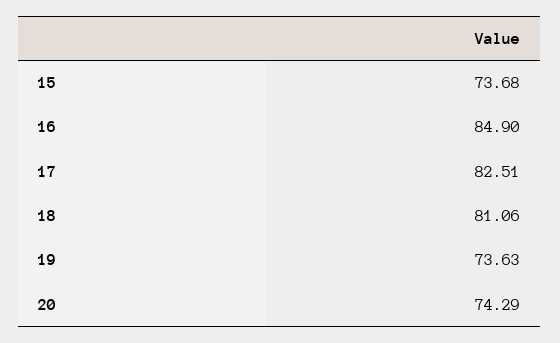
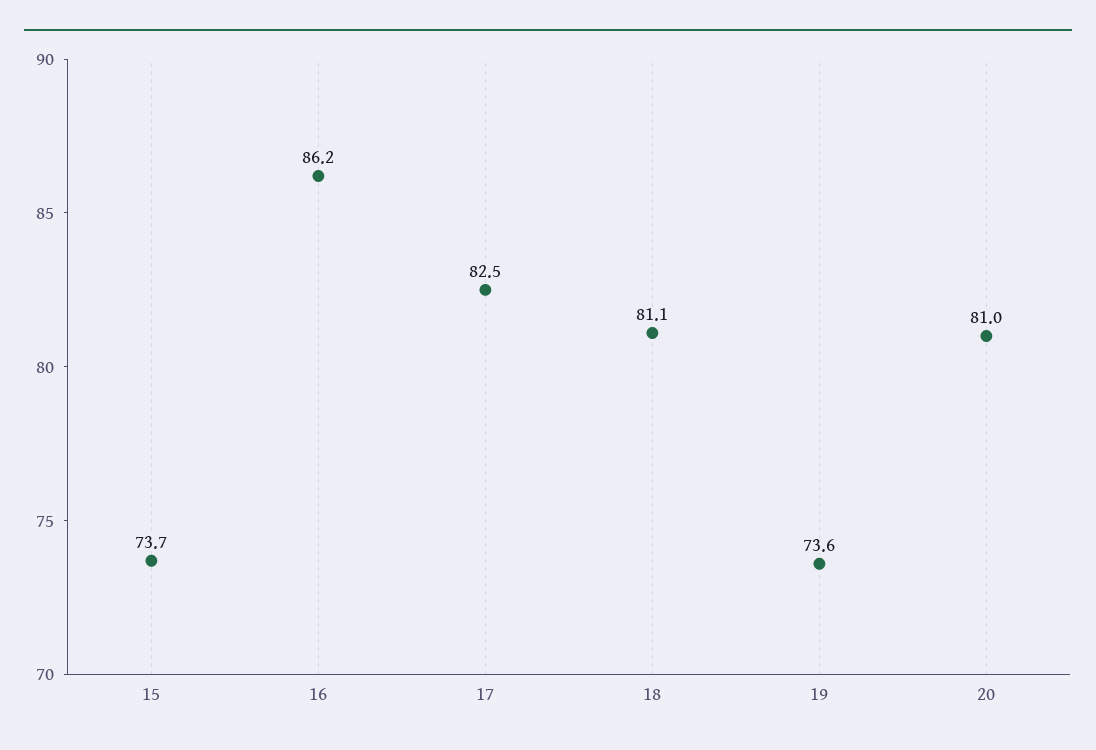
  {
    "15": 73.68,
-   "16": 84.9,
+   "16": 86.2,
    "17": 82.51,
    "18": 81.06,
    "19": 73.63,
-   "20": 74.29
+   "20": 81
  }

